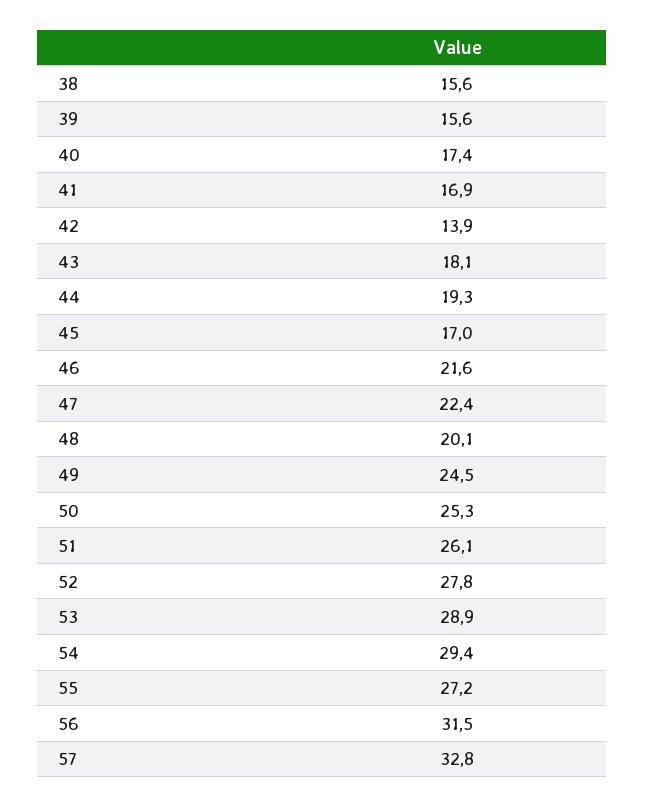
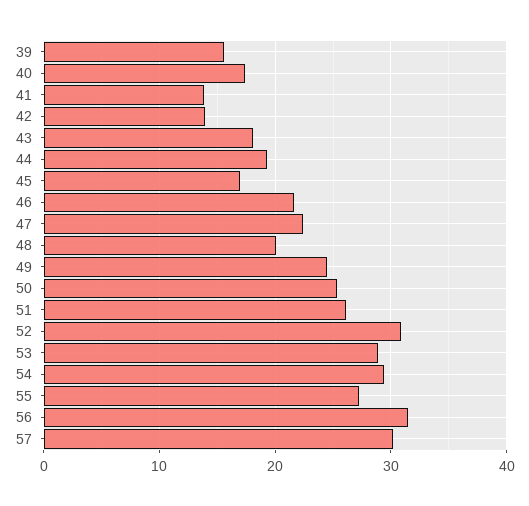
  {
-   "38": 15.6,
    "39": 15.6,
    "40": 17.4,
-   "41": 16.9,
+   "41": 14,
    "42": 13.9,
    "43": 18.1,
    "44": 19.3,
    "45": 17,
    "46": 21.6,
    "47": 22.4,
    "48": 20.1,
    "49": 24.5,
    "50": 25.3,
    "51": 26.1,
-   "52": 27.8,
+   "52": 31,
    "53": 28.9,
    "54": 29.4,
    "55": 27.2,
    "56": 31.5,
-   "57": 32.8
+   "57": 30
  }

